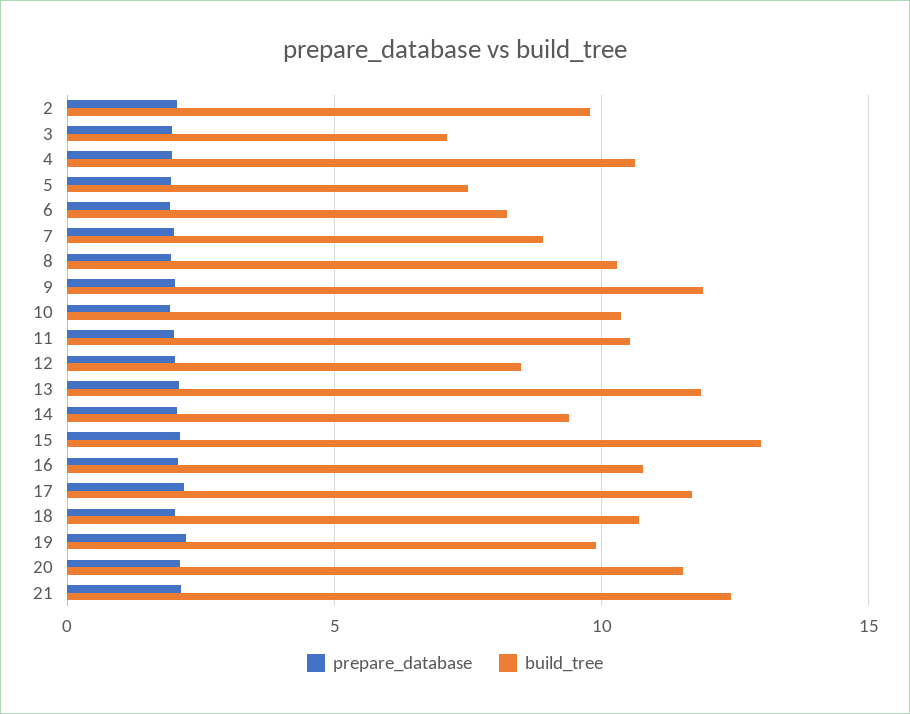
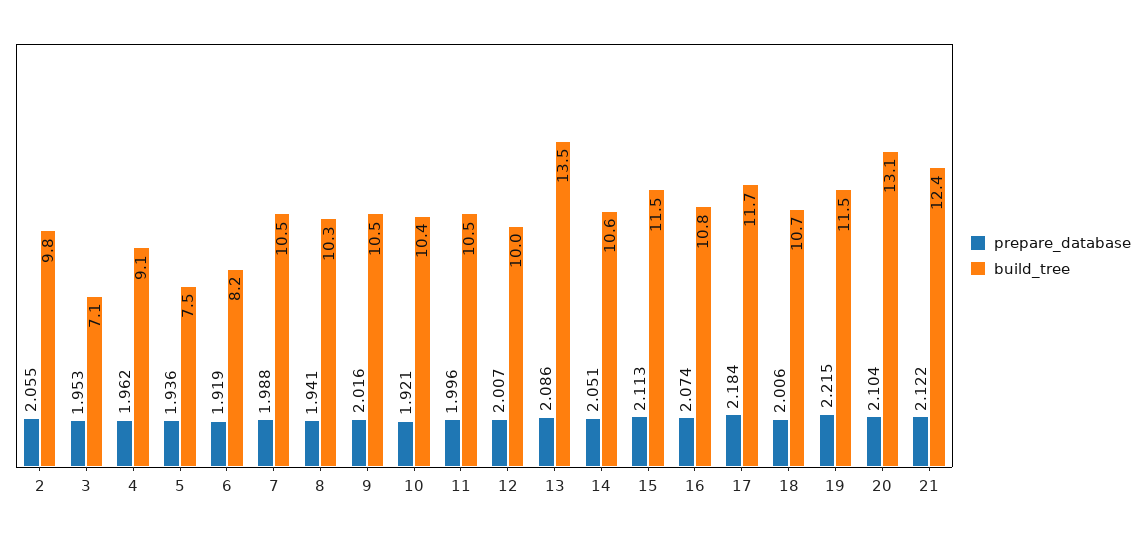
  {
    "prepare_database": {
      "2": 2.055,
      "3": 1.953,
      "4": 1.962,
      "5": 1.936,
      "6": 1.919,
      "7": 1.988,
      "8": 1.941,
      "9": 2.016,
      "10": 1.921,
      "11": 1.996,
      "12": 2.007,
      "13": 2.086,
      "14": 2.051,
      "15": 2.113,
      "16": 2.074,
      "17": 2.184,
      "18": 2.006,
      "19": 2.215,
      "20": 2.104,
      "21": 2.122
    },
    "build_tree": {
      "2": 9.8,
      "3": 7.1,
-     "4": 10.5,
+     "4": 9.1,
      "5": 7.5,
      "6": 8.2,
-     "7": 9,
+     "7": 10.5,
      "8": 10.3,
-     "9": 12,
+     "9": 10.5,
      "10": 10.4,
      "11": 10.5,
-     "12": 8.5,
+     "12": 10,
-     "13": 12,
+     "13": 13.5,
-     "14": 9.5,
+     "14": 10.6,
-     "15": 13,
+     "15": 11.5,
      "16": 10.8,
      "17": 11.7,
      "18": 10.7,
-     "19": 10,
+     "19": 11.5,
-     "20": 11.5,
+     "20": 13.1,
      "21": 12.4
    }
  }

